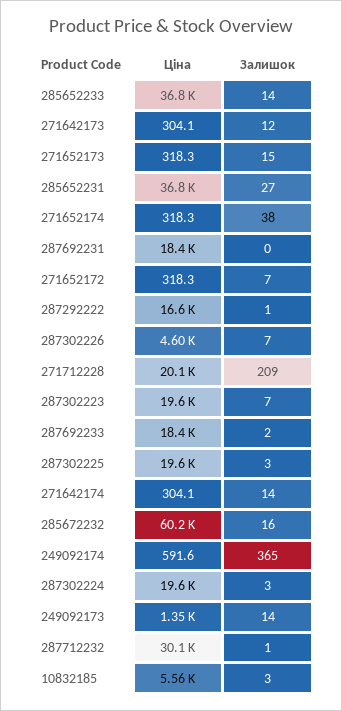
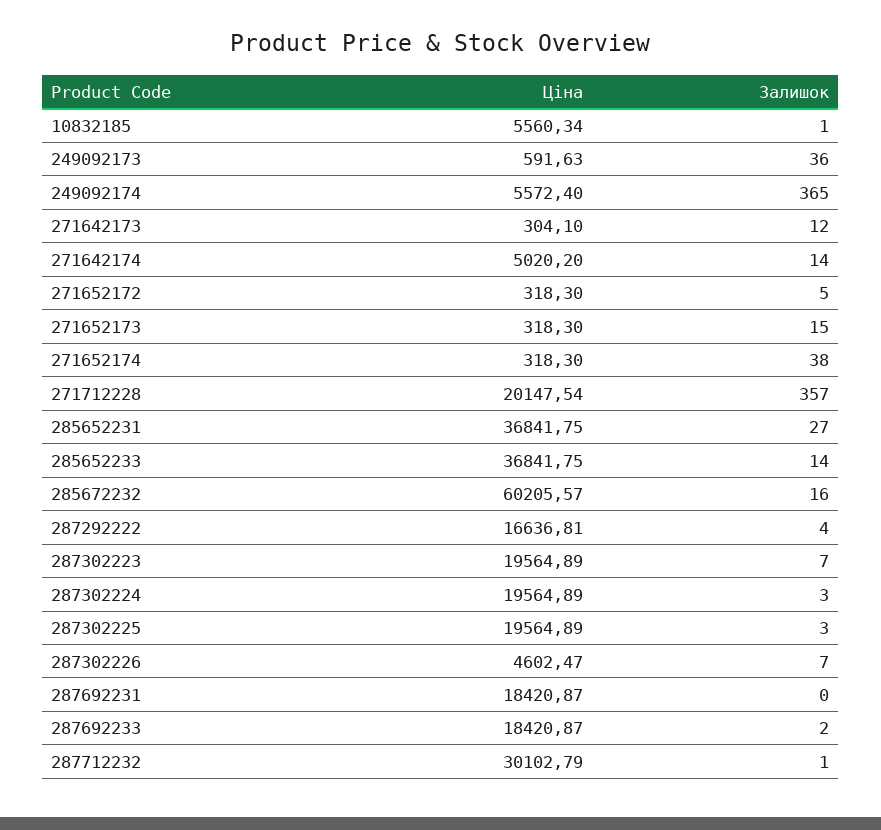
  {
    "Ціна": {
      "285652233": 36841.75,
      "271642173": 304.1,
      "271652173": 318.3,
      "285652231": 36841.75,
      "271652174": 318.3,
      "287692231": 18420.87,
      "271652172": 318.3,
      "287292222": 16636.81,
      "287302226": 4602.47,
      "271712228": 20147.54,
      "287302223": 19564.89,
      "287692233": 18420.87,
      "287302225": 19564.89,
-     "271642174": 304.1,
+     "271642174": 5020.2,
      "285672232": 60205.57,
-     "249092174": 591.6,
+     "249092174": 5572.4,
      "287302224": 19564.89,
-     "249092173": 1350,
+     "249092173": 591.63,
      "287712232": 30102.79,
      "10832185": 5560.34
    },
    "Залишок": {
      "285652233": 14,
      "271642173": 12,
      "271652173": 15,
      "285652231": 27,
      "271652174": 38,
      "287692231": 0,
-     "271652172": 7,
+     "271652172": 5,
-     "287292222": 1,
+     "287292222": 4,
      "287302226": 7,
-     "271712228": 209,
+     "271712228": 357,
      "287302223": 7,
      "287692233": 2,
      "287302225": 3,
      "271642174": 14,
      "285672232": 16,
      "249092174": 365,
      "287302224": 3,
-     "249092173": 14,
+     "249092173": 36,
      "287712232": 1,
-     "10832185": 3
+     "10832185": 1
    }
  }

